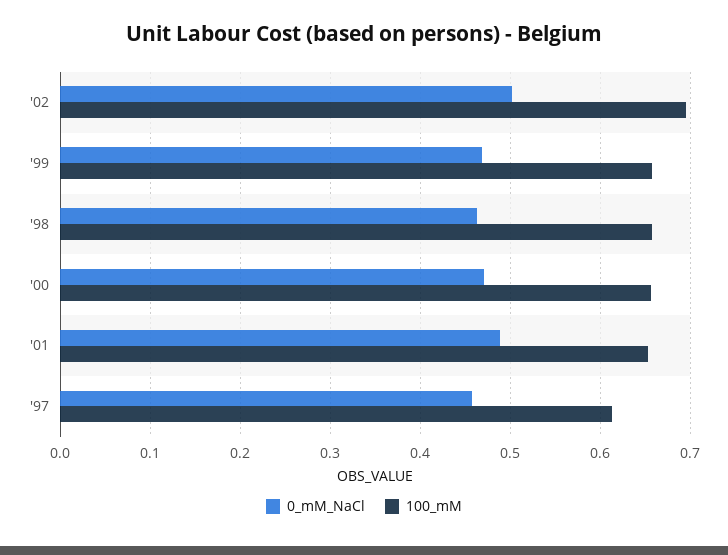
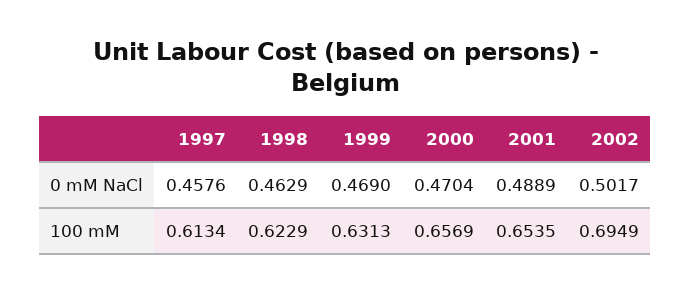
  {
    "0_mM_NaCl": {
      "'02": 0.5017,
      "'99": 0.469,
      "'98": 0.4629,
      "'00": 0.4704,
      "'01": 0.4889,
      "'97": 0.4576
    },
    "100_mM": {
      "'02": 0.6949,
-     "'99": 0.66,
+     "'99": 0.6313,
-     "'98": 0.66,
+     "'98": 0.6229,
      "'00": 0.6569,
      "'01": 0.6535,
      "'97": 0.6134
    }
  }

